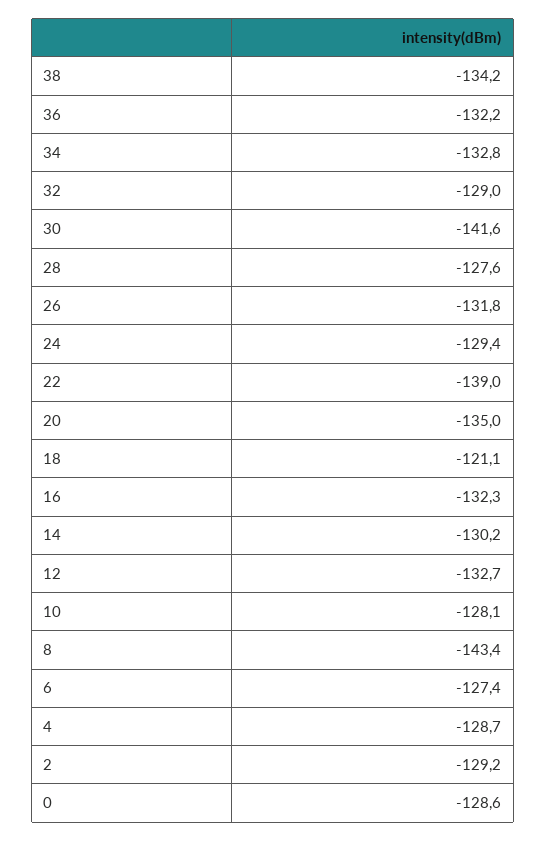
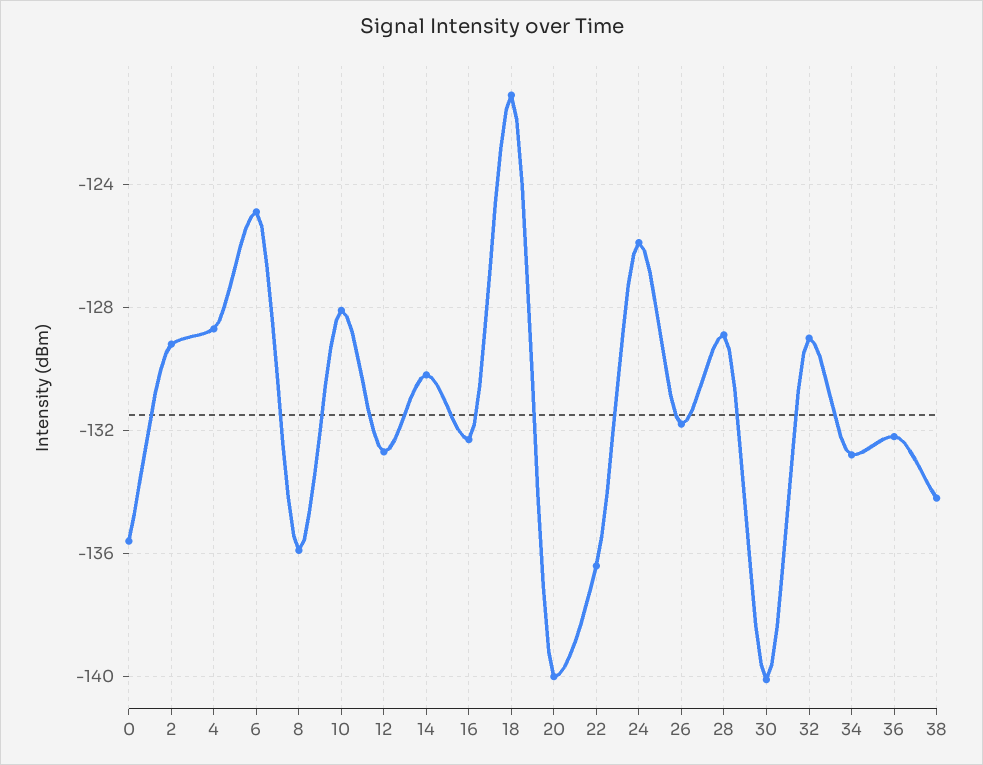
  {
    "38": -134.2,
    "36": -132.2,
    "34": -132.8,
    "32": -129,
-   "30": -141.6,
+   "30": -140,
-   "28": -127.6,
+   "28": -129,
    "26": -131.8,
-   "24": -129.4,
+   "24": -126,
-   "22": -139,
+   "22": -136.5,
-   "20": -135,
+   "20": -140,
    "18": -121.1,
    "16": -132.3,
    "14": -130.2,
    "12": -132.7,
    "10": -128.1,
-   "8": -143.4,
+   "8": -136,
-   "6": -127.4,
+   "6": -125,
    "4": -128.7,
    "2": -129.2,
-   "0": -128.6
+   "0": -135.5
  }

